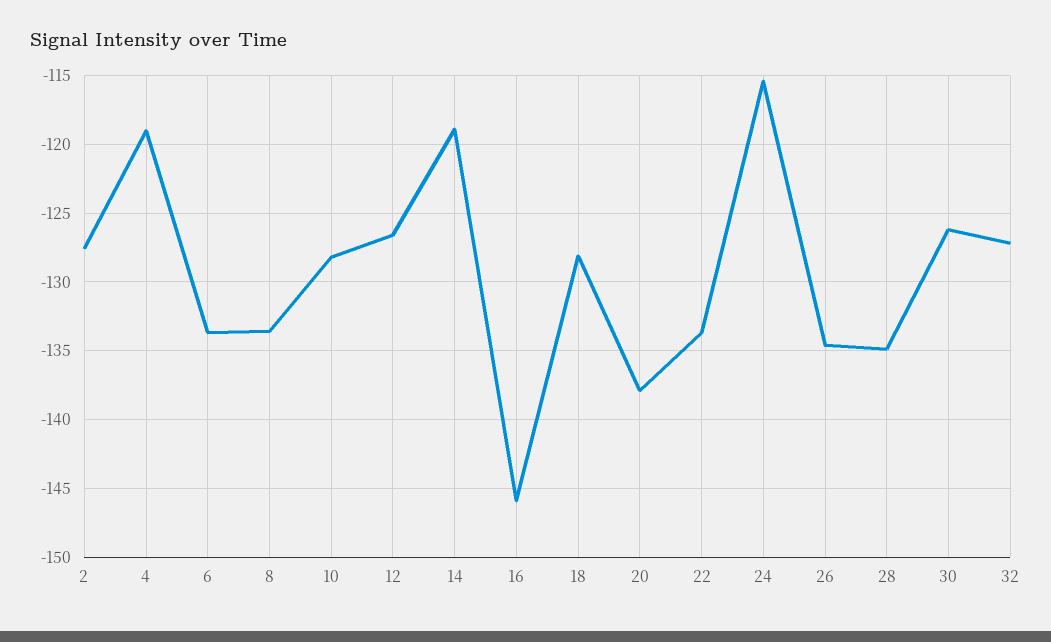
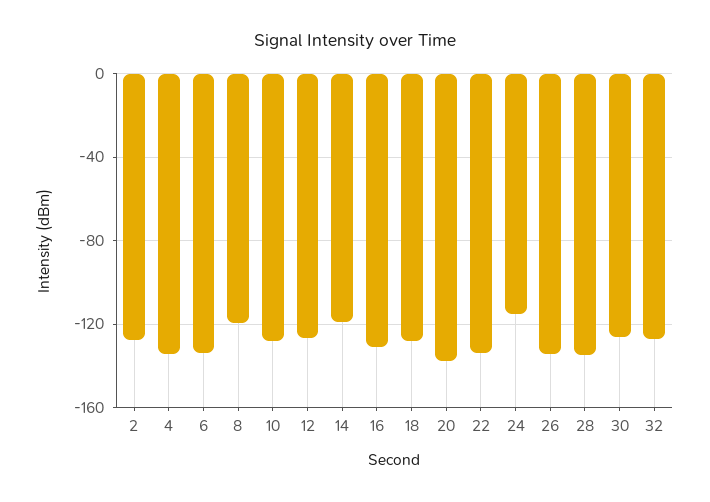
  {
    "2": -127.5,
-   "4": -119,
+   "4": -135,
    "6": -133.5,
-   "8": -133.5,
+   "8": -120,
    "10": -128,
    "12": -126.5,
    "14": -119,
-   "16": -146,
+   "16": -130,
    "18": -128,
    "20": -138,
    "22": -133.5,
    "24": -115.5,
    "26": -134.5,
    "28": -135,
    "30": -126,
    "32": -127
  }

